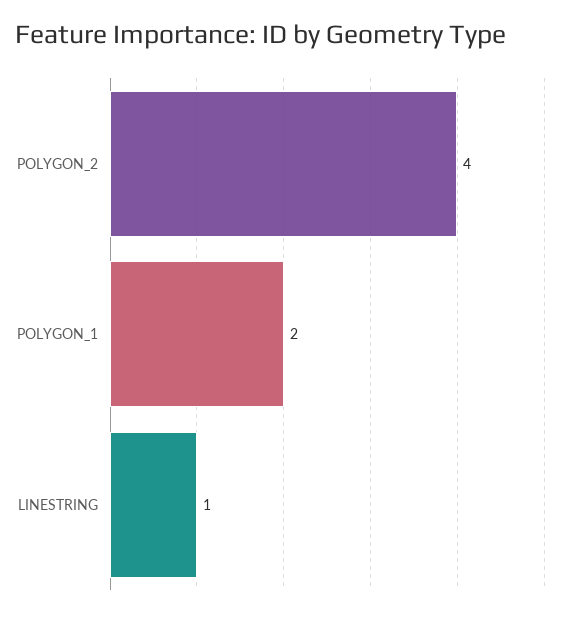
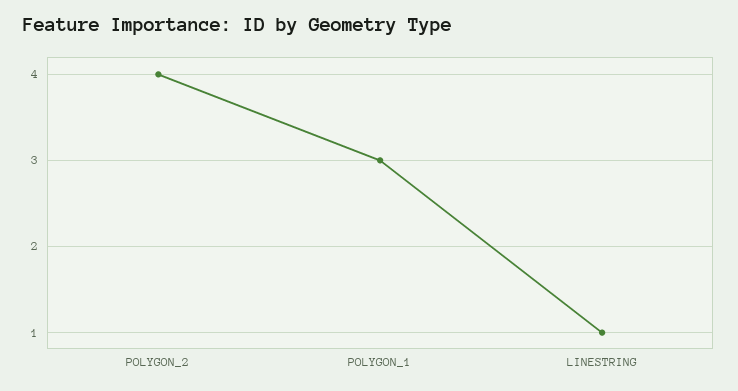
  {
    "POLYGON_2": 4,
-   "POLYGON_1": 2,
+   "POLYGON_1": 3,
    "LINESTRING": 1
  }

